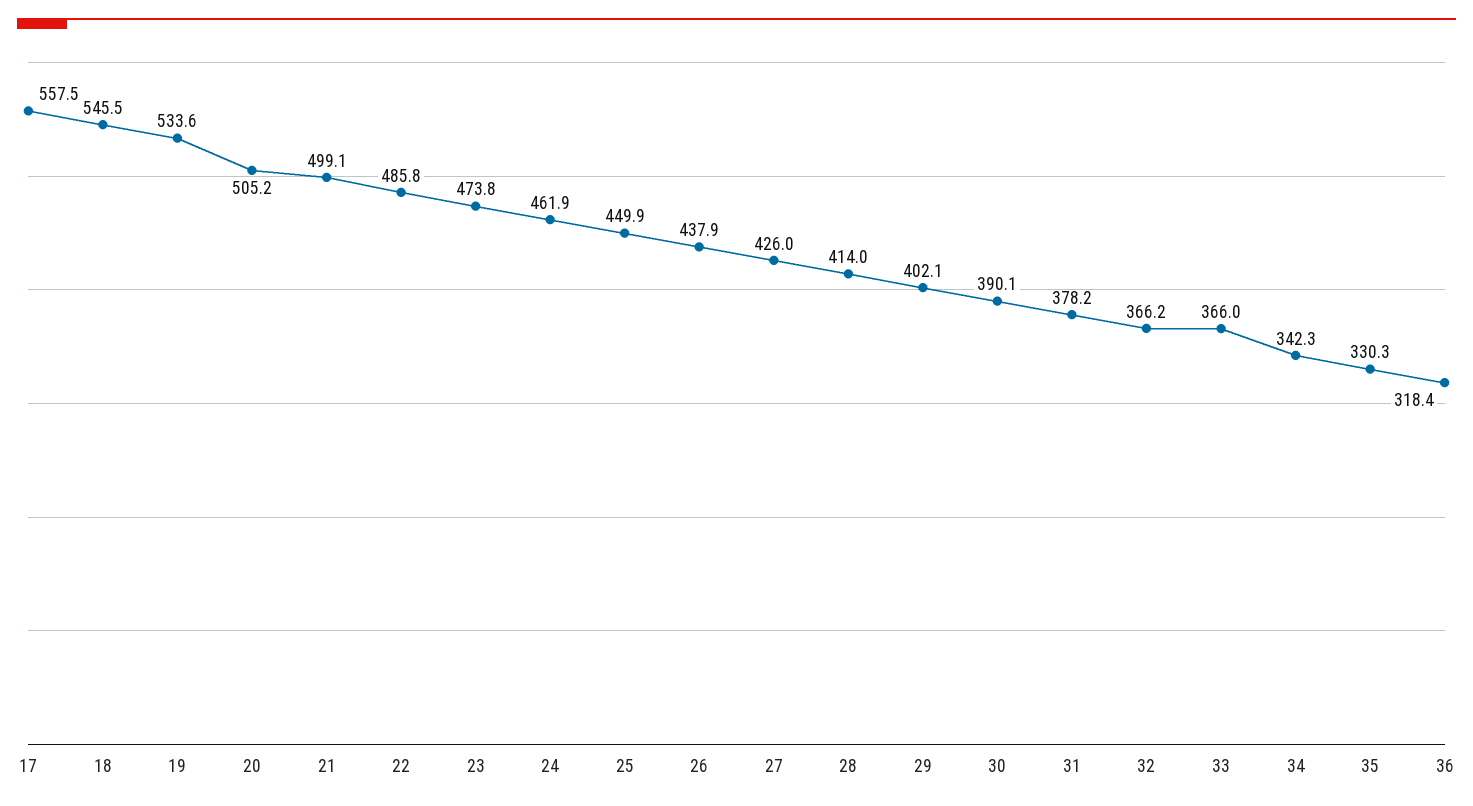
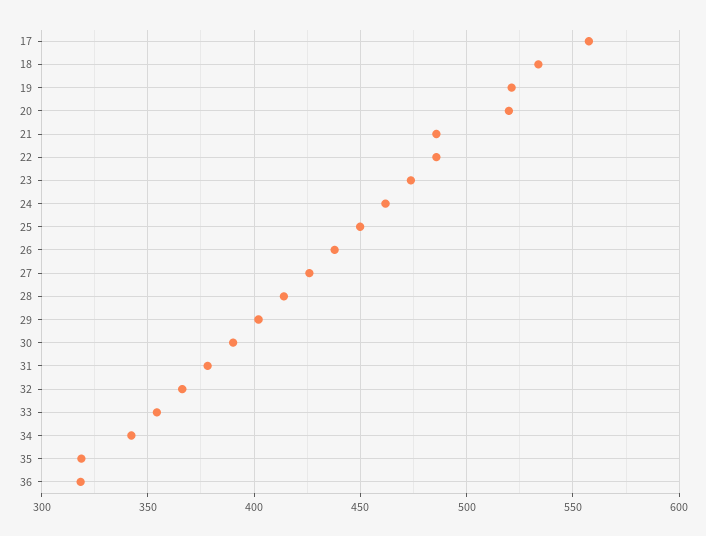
  {
    "17": 557.5,
-   "18": 545.5,
+   "18": 535,
-   "19": 533.6,
+   "19": 520,
-   "20": 505.2,
+   "20": 520,
-   "21": 499.1,
+   "21": 485,
    "22": 485.8,
    "23": 473.8,
    "24": 461.9,
    "25": 449.9,
    "26": 437.9,
    "27": 426,
    "28": 414,
    "29": 402.1,
    "30": 390.1,
    "31": 378.2,
    "32": 366.2,
-   "33": 366,
+   "33": 355,
    "34": 342.3,
-   "35": 330.3,
+   "35": 320,
    "36": 318.4
  }

